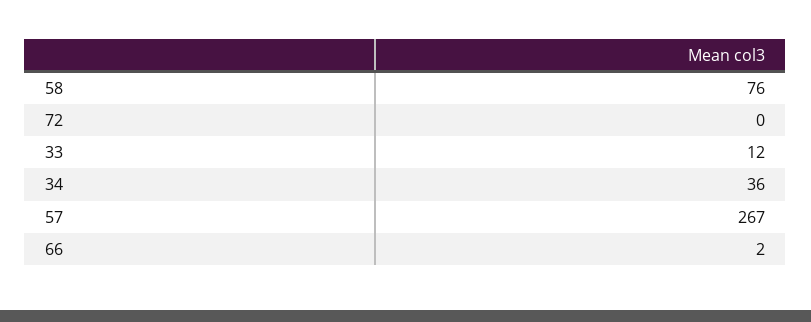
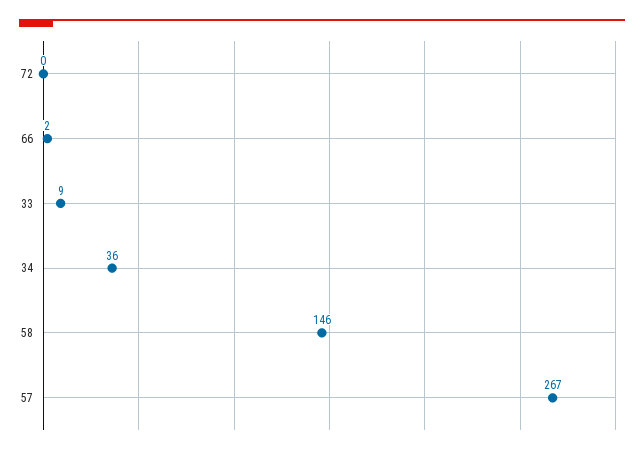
  {
-   "58": 76,
+   "58": 146,
    "72": 0,
-   "33": 12,
+   "33": 9,
    "34": 36,
    "57": 267,
    "66": 2
  }

